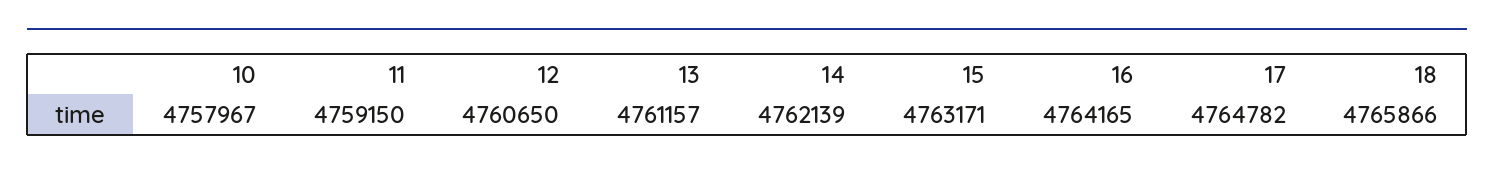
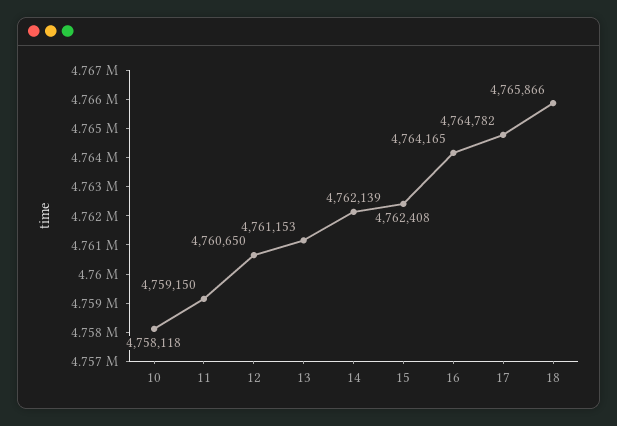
  {
-   "10": 4757967,
+   "10": 4758118,
    "11": 4759150,
    "12": 4760650,
-   "13": 4761157,
+   "13": 4761153,
    "14": 4762139,
-   "15": 4763171,
+   "15": 4762408,
    "16": 4764165,
    "17": 4764782,
    "18": 4765866
  }

